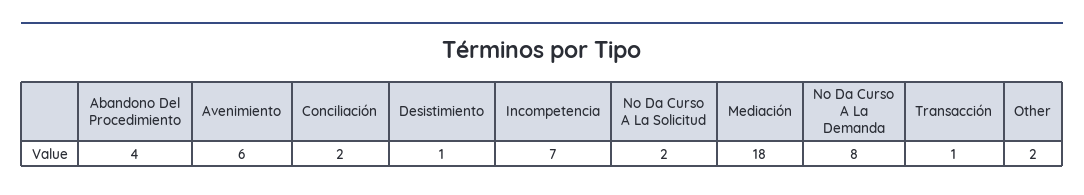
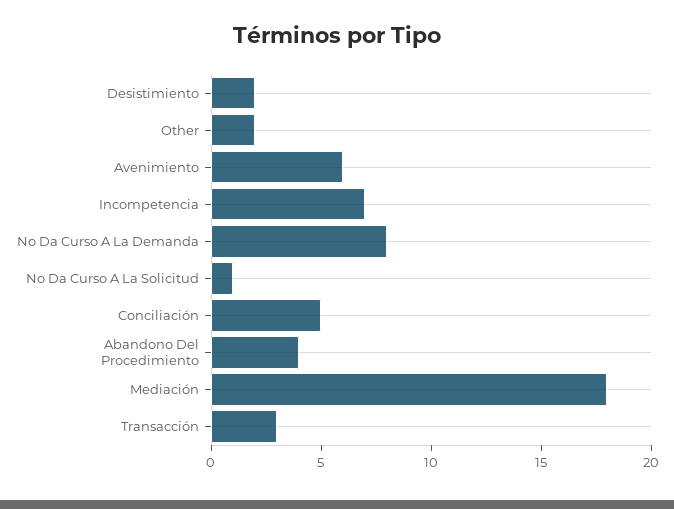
  {
    "Abandono Del Procedimiento": 4,
    "Avenimiento": 6,
-   "Conciliación": 2,
+   "Conciliación": 5,
-   "Desistimiento": 1,
+   "Desistimiento": 2,
    "Incompetencia": 7,
-   "No Da Curso A La Solicitud": 2,
+   "No Da Curso A La Solicitud": 1,
    "Mediación": 18,
    "No Da Curso A La Demanda": 8,
-   "Transacción": 1,
+   "Transacción": 3,
    "Other": 2
  }

